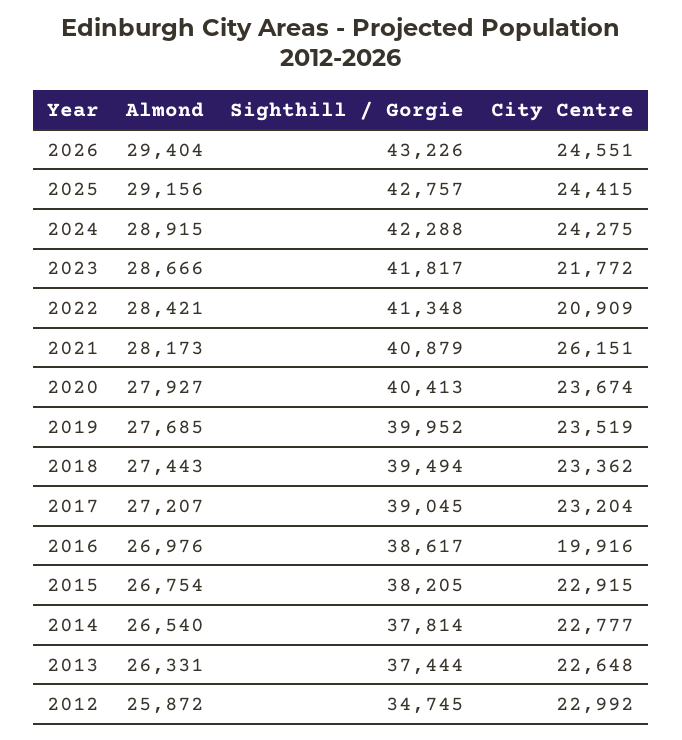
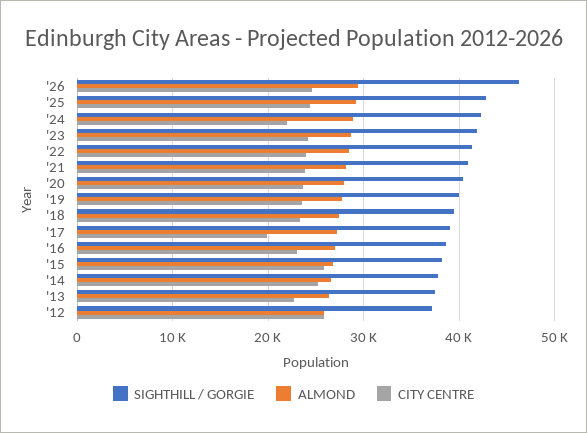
  {
    "Almond": {
      "2026": 29404,
      "2025": 29156,
      "2024": 28915,
      "2023": 28666,
      "2022": 28421,
      "2021": 28173,
      "2020": 27927,
      "2019": 27685,
      "2018": 27443,
      "2017": 27207,
      "2016": 26976,
      "2015": 26754,
      "2014": 26540,
      "2013": 26331,
      "2012": 25872
    },
    "Sighthill / Gorgie": {
-     "2026": 43226,
+     "2026": 46000,
      "2025": 42757,
      "2024": 42288,
      "2023": 41817,
      "2022": 41348,
      "2021": 40879,
      "2020": 40413,
      "2019": 39952,
      "2018": 39494,
      "2017": 39045,
      "2016": 38617,
      "2015": 38205,
      "2014": 37814,
      "2013": 37444,
-     "2012": 34745
+     "2012": 37000
    },
    "City Centre": {
      "2026": 24551,
      "2025": 24415,
-     "2024": 24275,
+     "2024": 22000,
-     "2023": 21772,
+     "2023": 24000,
-     "2022": 20909,
+     "2022": 24000,
-     "2021": 26151,
+     "2021": 24000,
      "2020": 23674,
      "2019": 23519,
      "2018": 23362,
-     "2017": 23204,
+     "2017": 20000,
-     "2016": 19916,
+     "2016": 23000,
-     "2015": 22915,
+     "2015": 26000,
-     "2014": 22777,
+     "2014": 25000,
      "2013": 22648,
-     "2012": 22992
+     "2012": 26000
    }
  }

